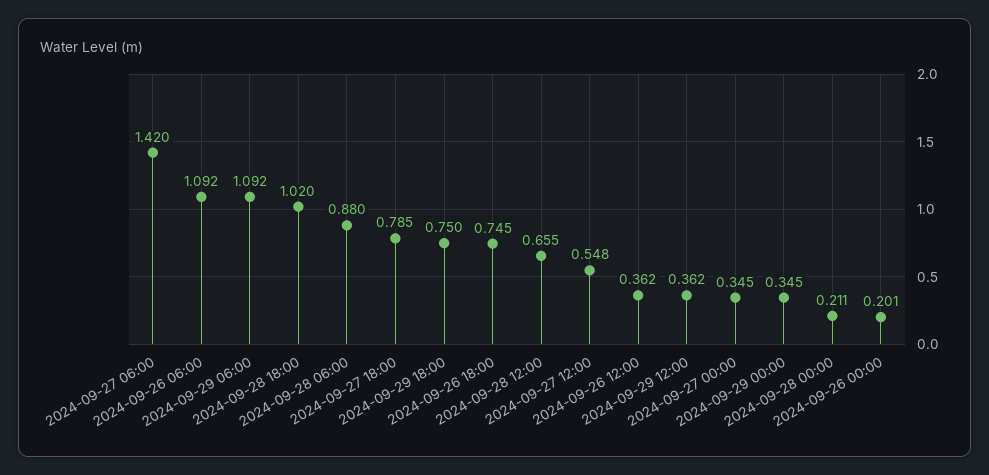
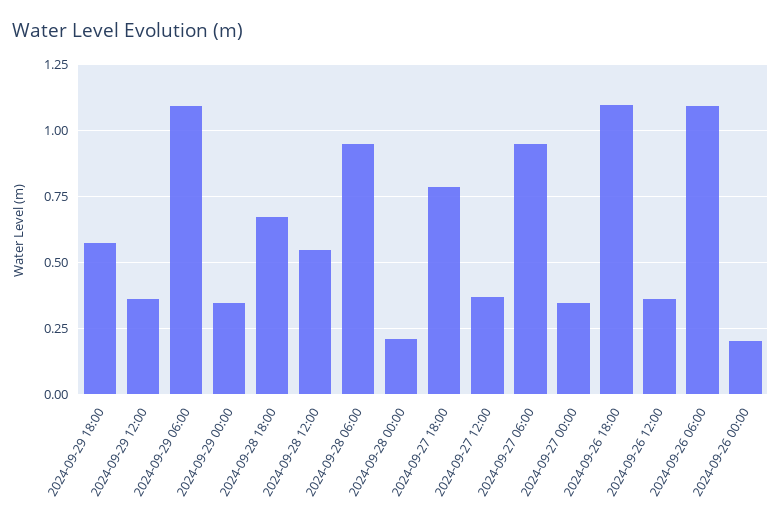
  {
-   "2024-09-27 06:00": 1.42,
+   "2024-09-27 06:00": 0.95,
    "2024-09-26 06:00": 1.092,
    "2024-09-29 06:00": 1.092,
-   "2024-09-28 18:00": 1.02,
+   "2024-09-28 18:00": 0.675,
-   "2024-09-28 06:00": 0.88,
+   "2024-09-28 06:00": 0.95,
    "2024-09-27 18:00": 0.785,
-   "2024-09-29 18:00": 0.75,
+   "2024-09-29 18:00": 0.575,
-   "2024-09-26 18:00": 0.745,
+   "2024-09-26 18:00": 1.1,
-   "2024-09-28 12:00": 0.655,
+   "2024-09-28 12:00": 0.55,
-   "2024-09-27 12:00": 0.548,
+   "2024-09-27 12:00": 0.375,
    "2024-09-26 12:00": 0.362,
    "2024-09-29 12:00": 0.362,
    "2024-09-27 00:00": 0.345,
    "2024-09-29 00:00": 0.345,
    "2024-09-28 00:00": 0.211,
    "2024-09-26 00:00": 0.201
  }

